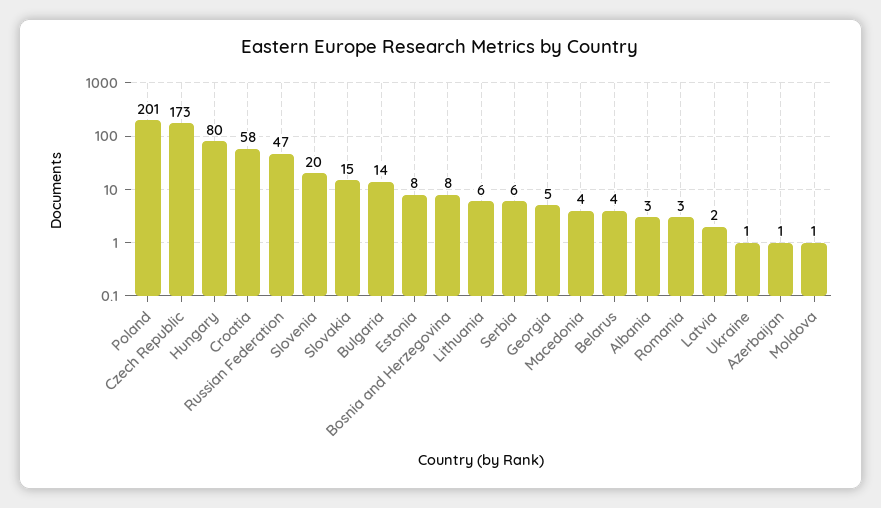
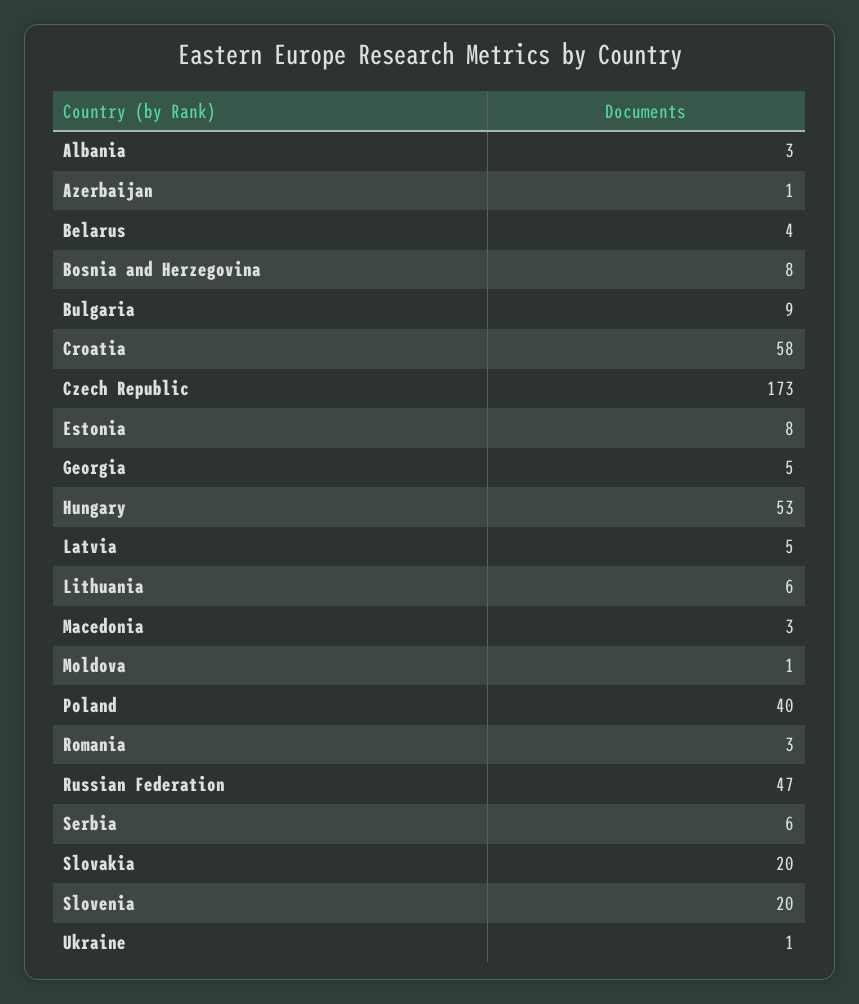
  {
-   "Poland": 201,
+   "Poland": 40,
    "Czech Republic": 173,
-   "Hungary": 80,
+   "Hungary": 53,
    "Croatia": 58,
    "Russian Federation": 47,
    "Slovenia": 20,
-   "Slovakia": 15,
+   "Slovakia": 20,
-   "Bulgaria": 14,
+   "Bulgaria": 9,
    "Estonia": 8,
    "Bosnia and Herzegovina": 8,
    "Lithuania": 6,
    "Serbia": 6,
    "Georgia": 5,
-   "Macedonia": 4,
+   "Macedonia": 3,
    "Belarus": 4,
    "Albania": 3,
    "Romania": 3,
-   "Latvia": 2,
+   "Latvia": 5,
    "Ukraine": 1,
    "Azerbaijan": 1,
    "Moldova": 1
  }

